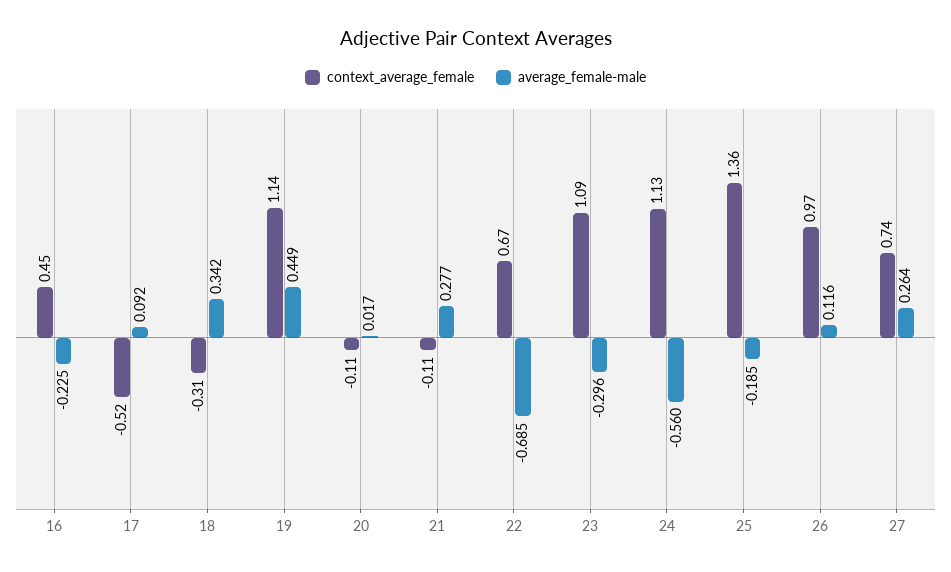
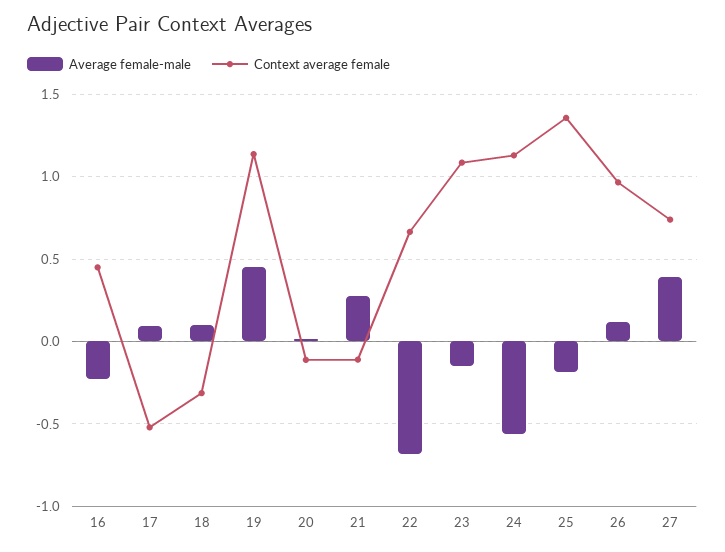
  {
    "context_average_female": {
      "16": 0.45,
      "17": -0.52,
      "18": -0.31,
      "19": 1.14,
      "20": -0.11,
      "21": -0.11,
      "22": 0.67,
      "23": 1.09,
      "24": 1.13,
      "25": 1.36,
      "26": 0.97,
      "27": 0.74
    },
    "average_female-male": {
      "16": -0.225,
      "17": 0.092,
-     "18": 0.342,
+     "18": 0.1,
      "19": 0.449,
      "20": 0.017,
      "21": 0.277,
      "22": -0.685,
-     "23": -0.296,
+     "23": -0.15,
      "24": -0.56,
      "25": -0.185,
      "26": 0.116,
-     "27": 0.264
+     "27": 0.4
    }
  }

